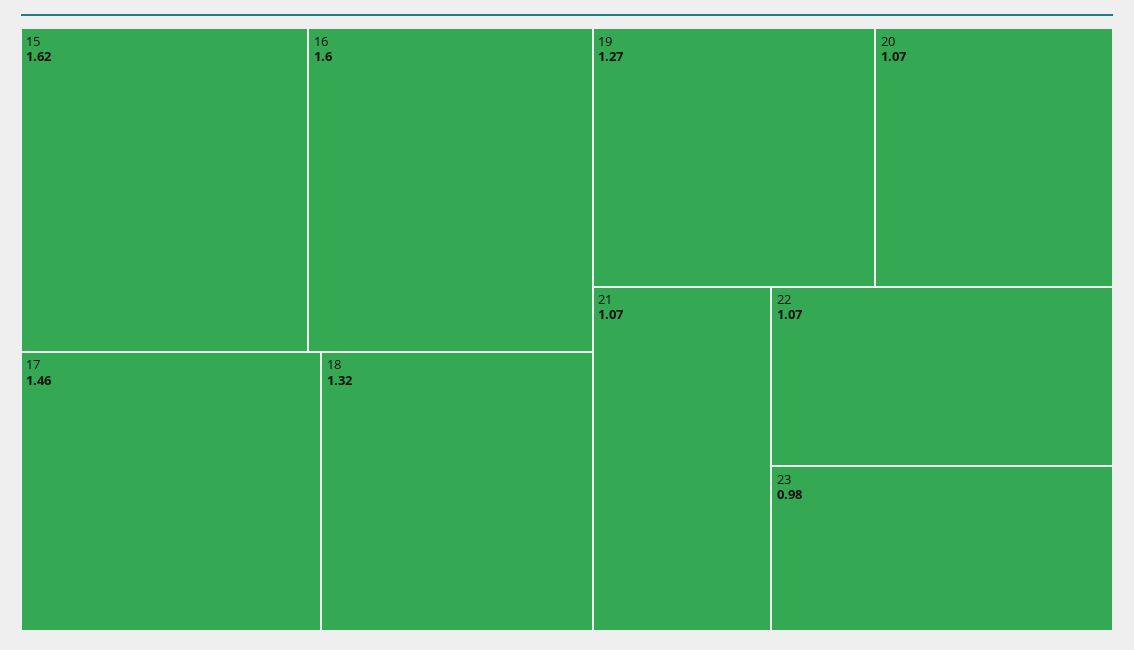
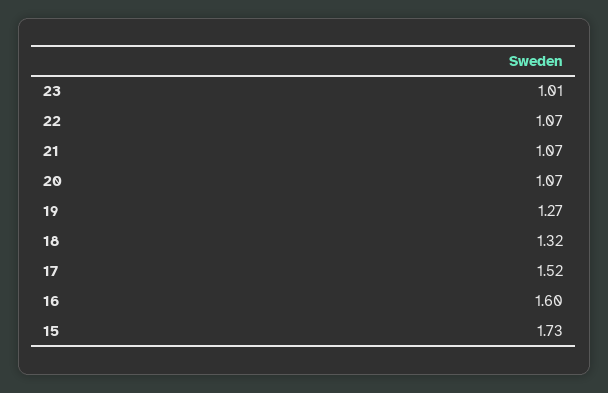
  {
-   "15": 1.62,
+   "15": 1.73,
    "16": 1.6,
-   "17": 1.46,
+   "17": 1.52,
    "18": 1.32,
    "19": 1.27,
    "20": 1.07,
    "21": 1.07,
    "22": 1.07,
-   "23": 0.98
+   "23": 1.01
  }

